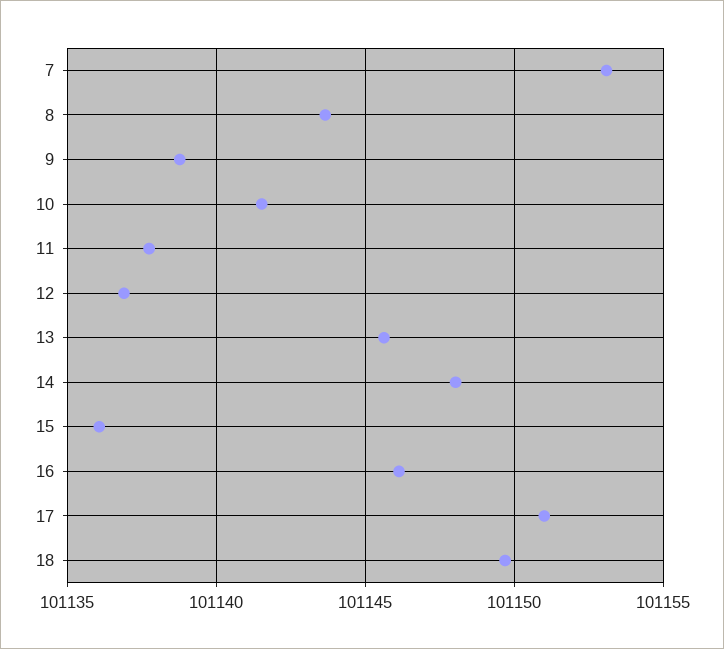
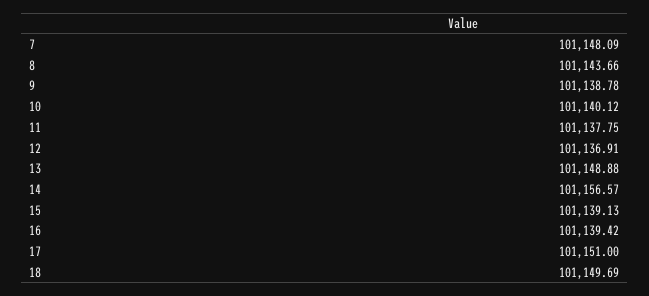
  {
-   "7": 101153,
+   "7": 101148.09,
    "8": 101143.66,
    "9": 101138.78,
-   "10": 101141.5,
+   "10": 101140.12,
    "11": 101137.75,
    "12": 101136.91,
-   "13": 101145.5,
+   "13": 101148.88,
-   "14": 101148,
+   "14": 101156.57,
-   "15": 101136,
+   "15": 101139.13,
-   "16": 101146,
+   "16": 101139.42,
    "17": 101151,
    "18": 101149.69
  }

